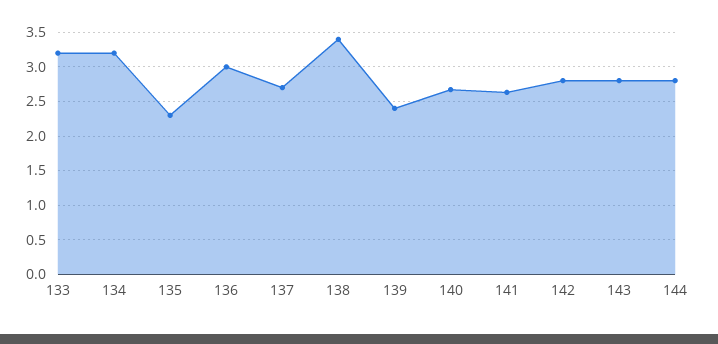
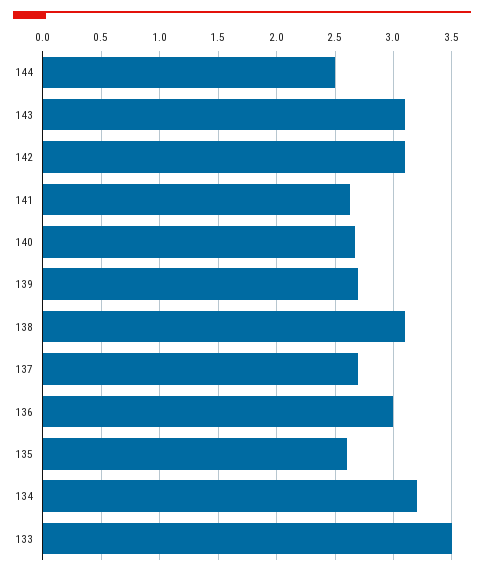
  {
-   "133": 3.2,
+   "133": 3.5,
    "134": 3.2,
-   "135": 2.3,
+   "135": 2.6,
    "136": 3,
    "137": 2.7,
-   "138": 3.4,
+   "138": 3.1,
-   "139": 2.4,
+   "139": 2.7,
    "140": 2.7,
    "141": 2.6,
-   "142": 2.8,
+   "142": 3.1,
-   "143": 2.8,
+   "143": 3.1,
-   "144": 2.8
+   "144": 2.5
  }

